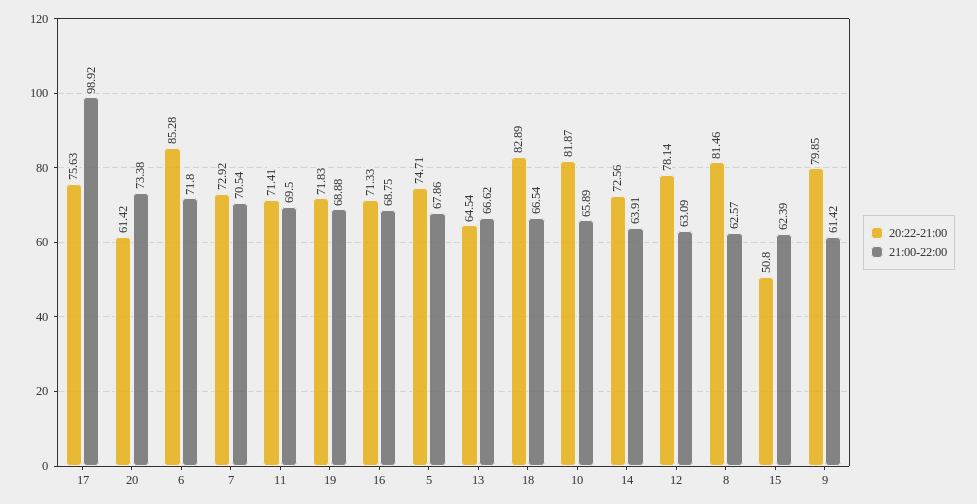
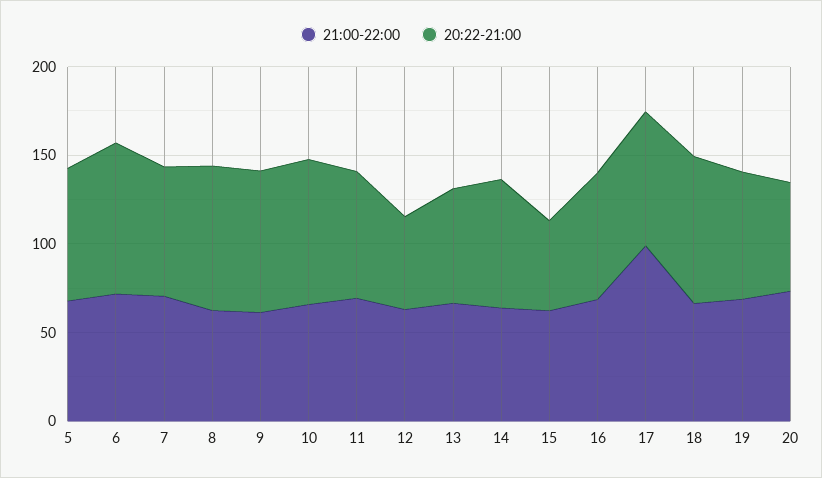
  {
    "20:22-21:00": {
      "17": 75.63,
      "20": 61.42,
      "6": 85.28,
      "7": 72.92,
      "11": 71.41,
      "19": 71.83,
      "16": 71.33,
      "5": 74.71,
      "13": 64.54,
      "18": 82.89,
      "10": 81.87,
      "14": 72.56,
-     "12": 78.14,
+     "12": 50,
      "8": 81.46,
      "15": 50.8,
      "9": 79.85
    },
    "21:00-22:00": {
      "17": 98.92,
      "20": 73.38,
      "6": 71.8,
      "7": 70.54,
      "11": 69.5,
      "19": 68.88,
      "16": 68.75,
      "5": 67.86,
      "13": 66.62,
      "18": 66.54,
      "10": 65.89,
      "14": 63.91,
      "12": 63.09,
      "8": 62.57,
      "15": 62.39,
      "9": 61.42
    }
  }

